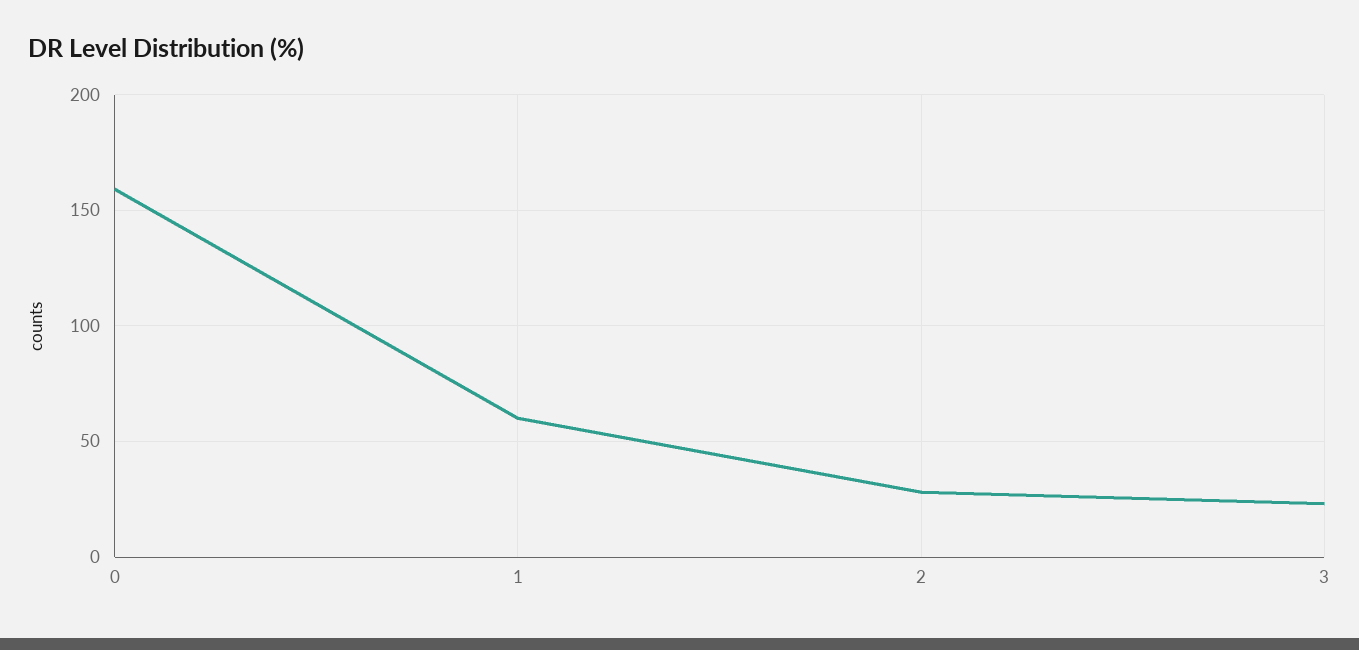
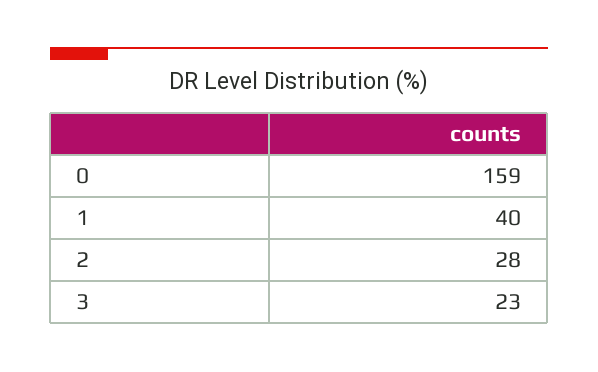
  {
    "0": 159,
-   "1": 60,
+   "1": 40,
    "2": 28,
    "3": 23
  }

